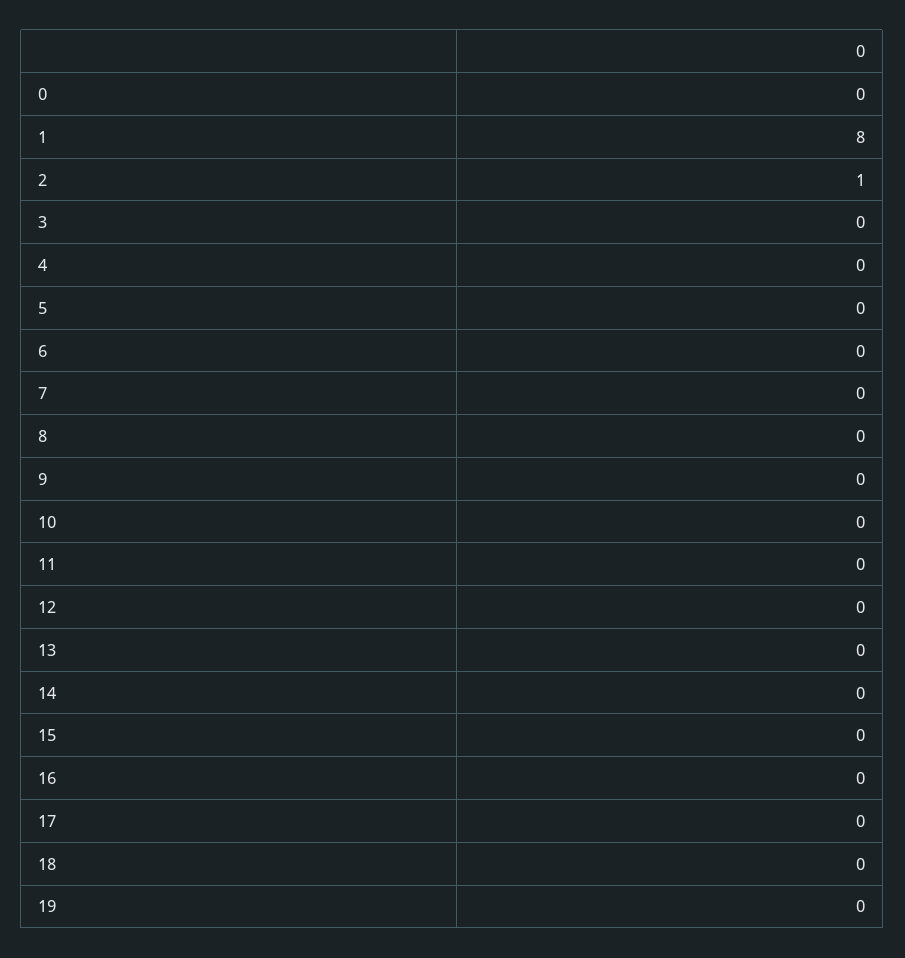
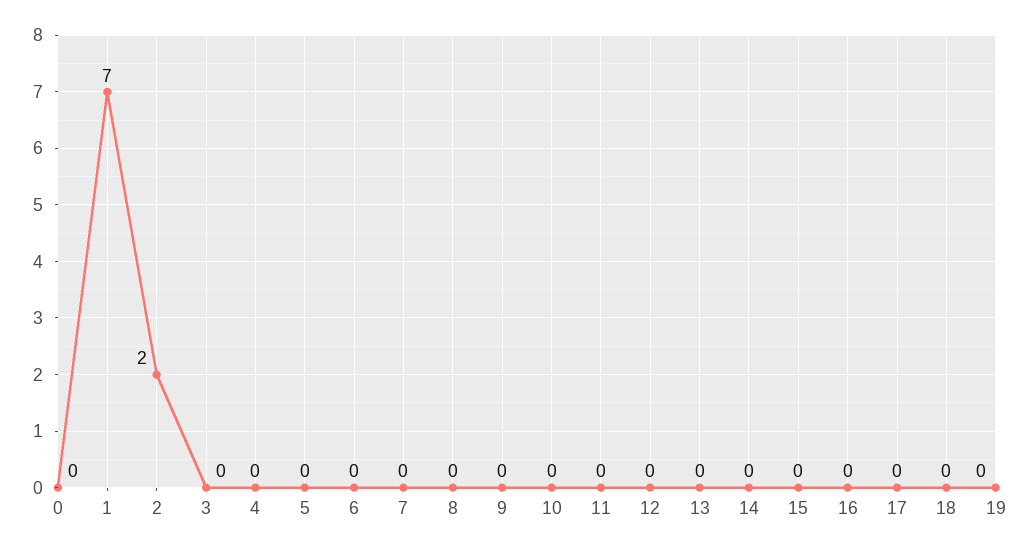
  {
    "0": 0,
-   "1": 8,
+   "1": 7,
-   "2": 1,
+   "2": 2,
    "3": 0,
    "4": 0,
    "5": 0,
    "6": 0,
    "7": 0,
    "8": 0,
    "9": 0,
    "10": 0,
    "11": 0,
    "12": 0,
    "13": 0,
    "14": 0,
    "15": 0,
    "16": 0,
    "17": 0,
    "18": 0,
    "19": 0
  }

